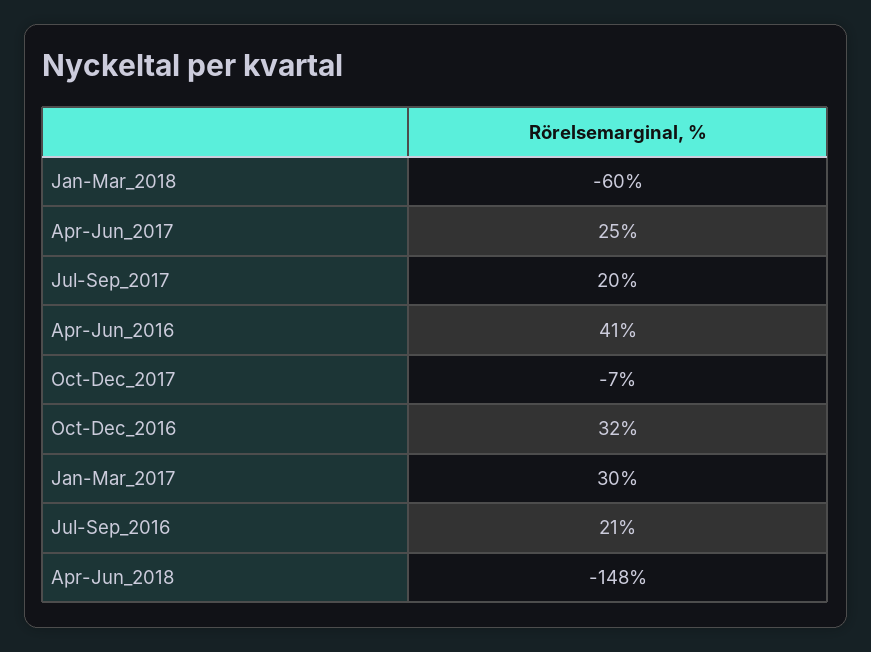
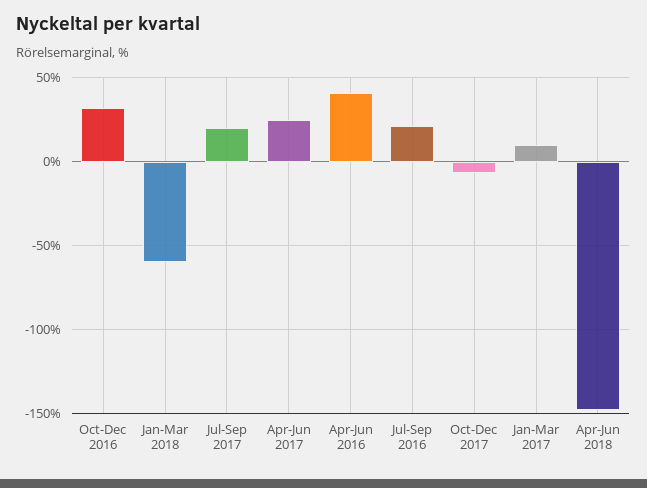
  {
    "Jan-Mar_2018": -60,
    "Apr-Jun_2017": 25,
    "Jul-Sep_2017": 20,
    "Apr-Jun_2016": 41,
    "Oct-Dec_2017": -7,
    "Oct-Dec_2016": 32,
-   "Jan-Mar_2017": 30,
+   "Jan-Mar_2017": 10,
    "Jul-Sep_2016": 21,
    "Apr-Jun_2018": -148
  }

